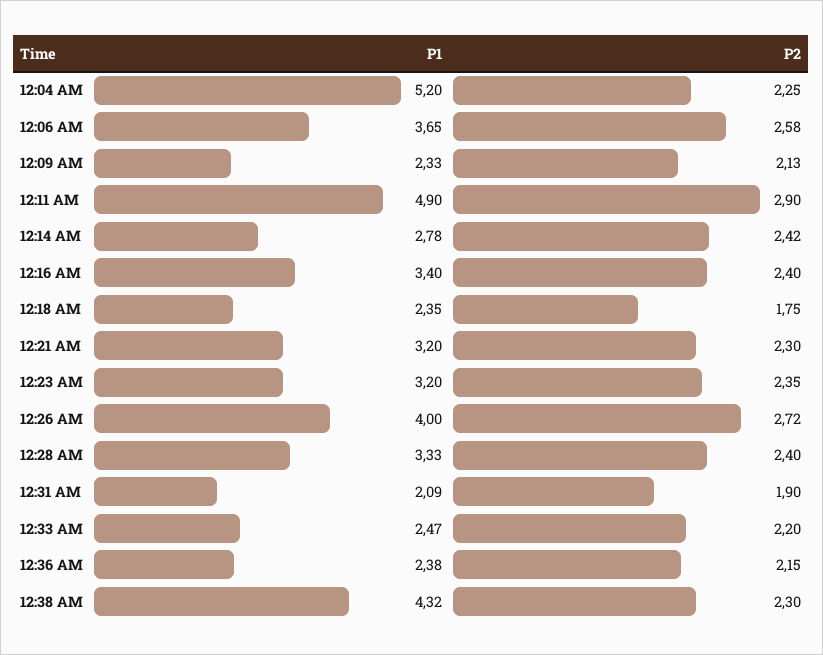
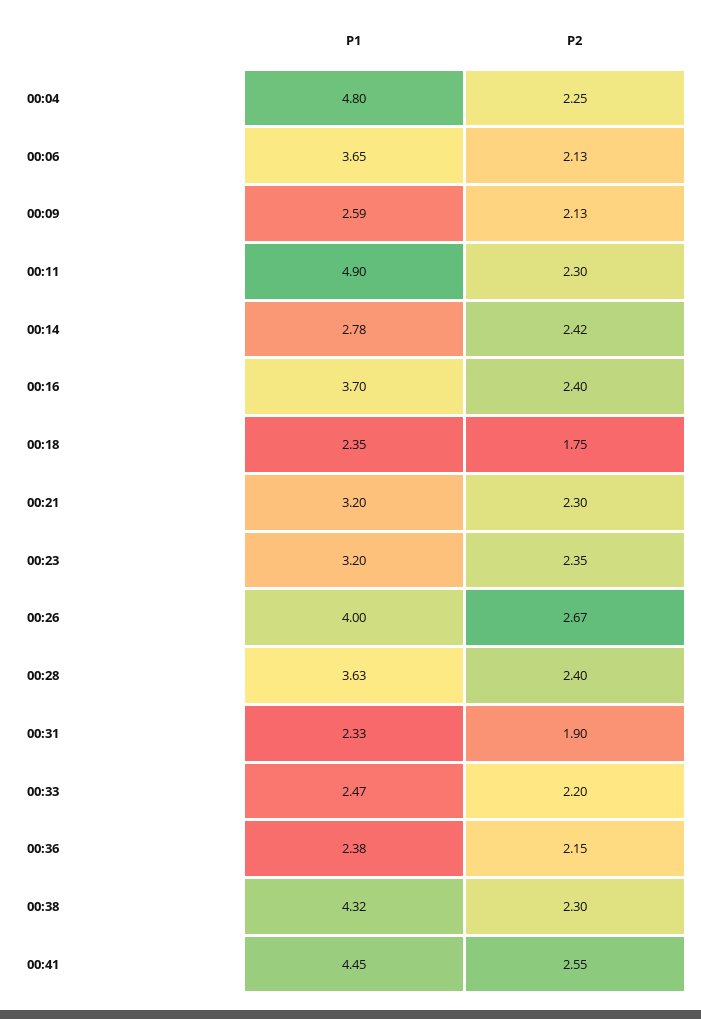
  {
    "P1": {
-     "12:04 AM": 5.2,
+     "12:04 AM": 4.8,
      "12:06 AM": 3.65,
-     "12:09 AM": 2.33,
+     "12:09 AM": 2.59,
      "12:11 AM": 4.9,
      "12:14 AM": 2.78,
-     "12:16 AM": 3.4,
+     "12:16 AM": 3.7,
      "12:18 AM": 2.35,
      "12:21 AM": 3.2,
      "12:23 AM": 3.2,
      "12:26 AM": 4,
-     "12:28 AM": 3.33,
+     "12:28 AM": 3.63,
-     "12:31 AM": 2.09,
+     "12:31 AM": 2.33,
      "12:33 AM": 2.47,
      "12:36 AM": 2.38,
-     "12:38 AM": 4.32
+     "12:38 AM": 4.32,
+     "00:41": 4.45
    },
    "P2": {
      "12:04 AM": 2.25,
-     "12:06 AM": 2.58,
+     "12:06 AM": 2.13,
      "12:09 AM": 2.13,
-     "12:11 AM": 2.9,
+     "12:11 AM": 2.3,
      "12:14 AM": 2.42,
      "12:16 AM": 2.4,
      "12:18 AM": 1.75,
      "12:21 AM": 2.3,
      "12:23 AM": 2.35,
-     "12:26 AM": 2.72,
+     "12:26 AM": 2.67,
      "12:28 AM": 2.4,
      "12:31 AM": 1.9,
      "12:33 AM": 2.2,
      "12:36 AM": 2.15,
-     "12:38 AM": 2.3
+     "12:38 AM": 2.3,
+     "00:41": 2.55
    }
  }

